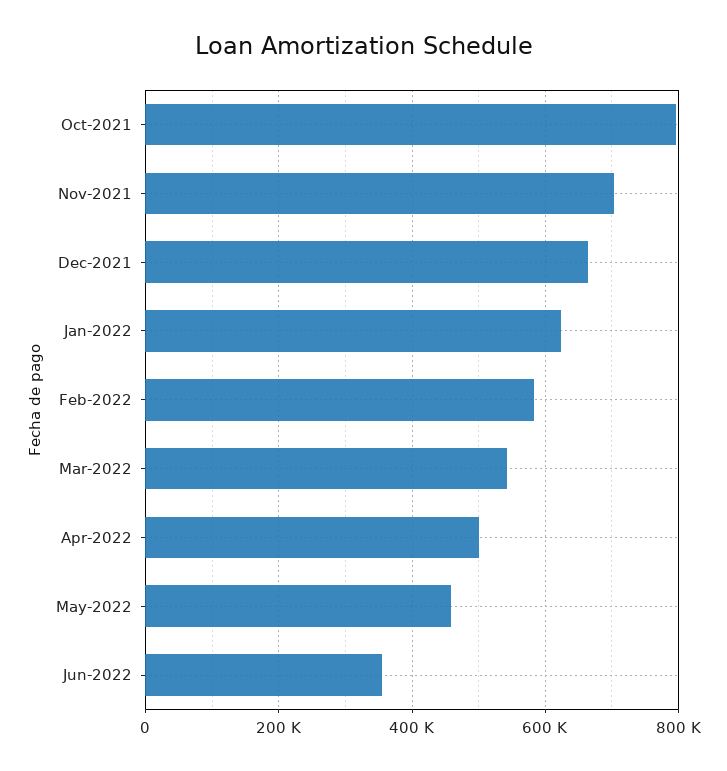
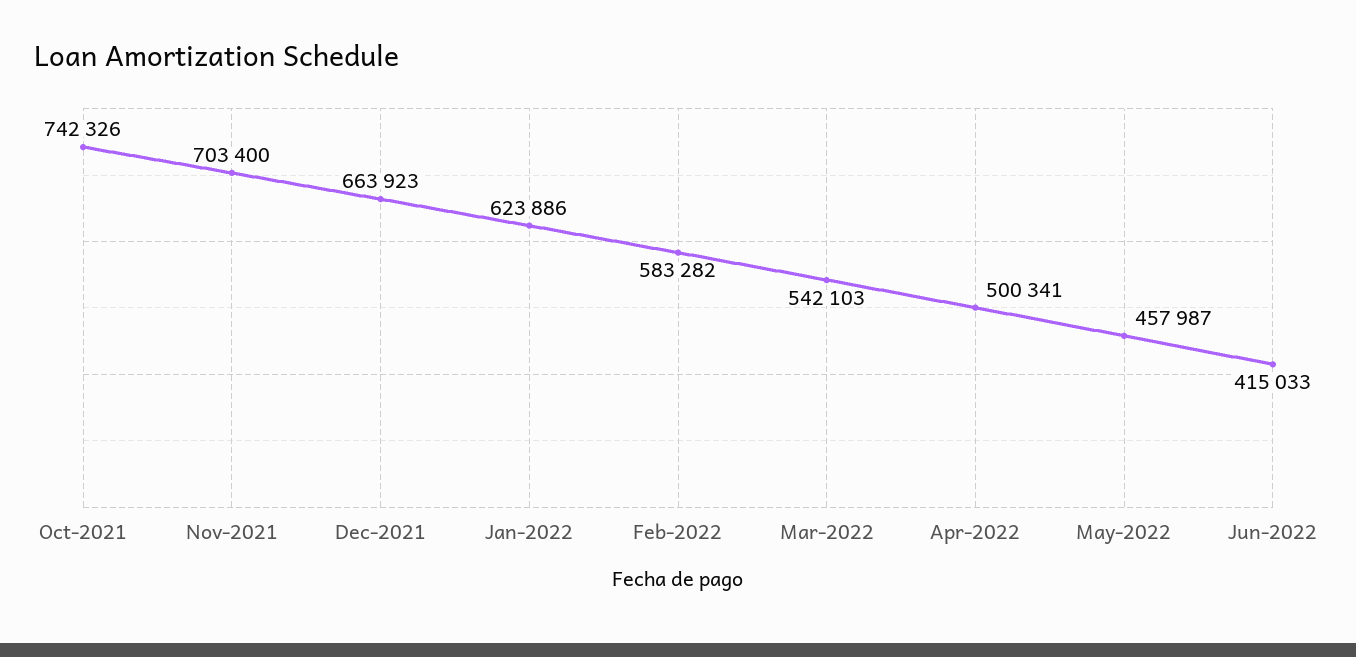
  {
-   "Oct-2021": 800000,
+   "Oct-2021": 742326,
    "Nov-2021": 703400,
    "Dec-2021": 663923,
    "Jan-2022": 623886,
    "Feb-2022": 583282,
    "Mar-2022": 542103,
    "Apr-2022": 500341,
    "May-2022": 457987,
-   "Jun-2022": 360000
+   "Jun-2022": 415033
  }

